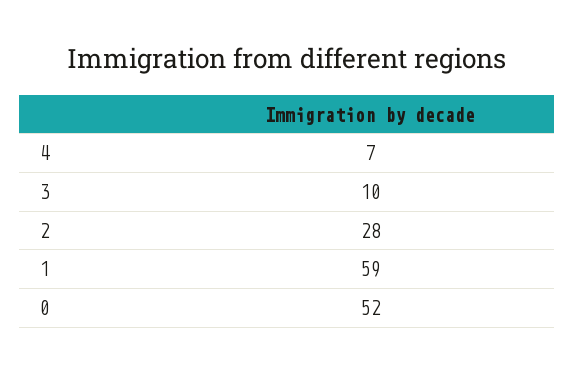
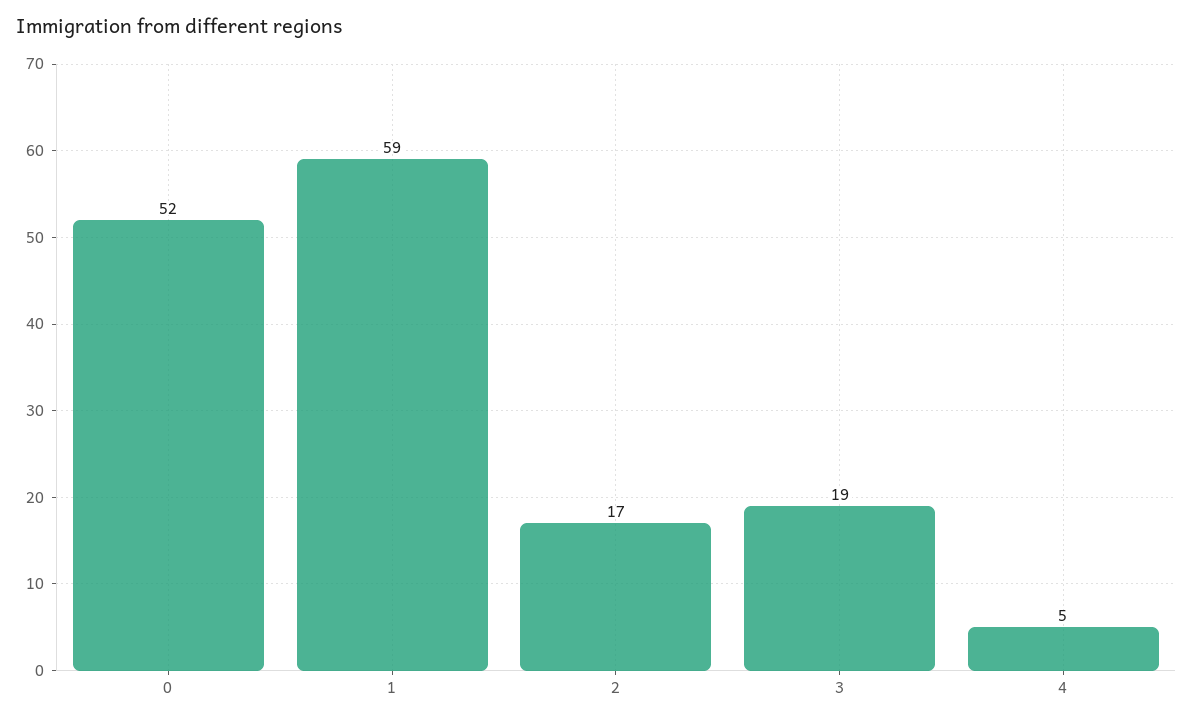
  {
-   "4": 7,
+   "4": 5,
-   "3": 10,
+   "3": 19,
-   "2": 28,
+   "2": 17,
    "1": 59,
    "0": 52
  }

